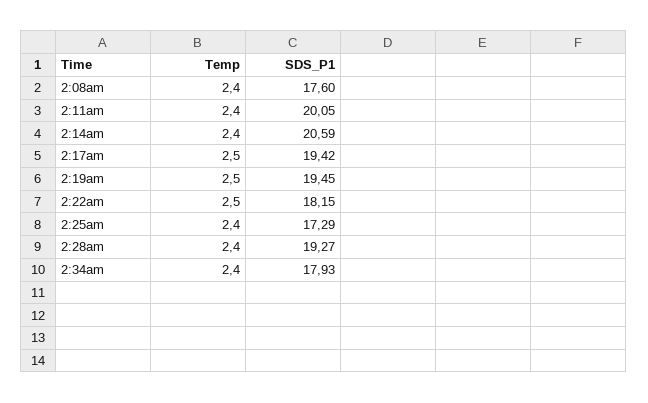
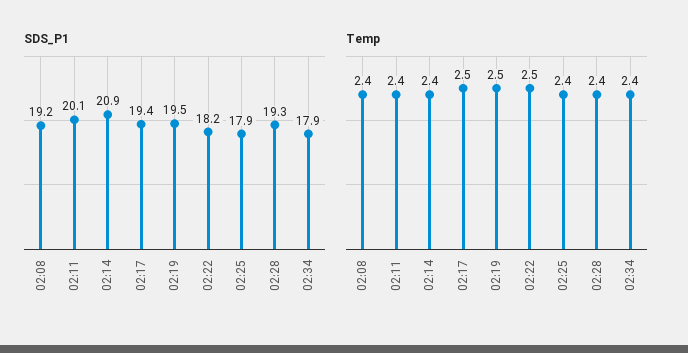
  {
    "Temp": {
      "2:08am": 2.4,
      "2:11am": 2.4,
      "2:14am": 2.4,
      "2:17am": 2.5,
      "2:19am": 2.5,
      "2:22am": 2.5,
      "2:25am": 2.4,
      "2:28am": 2.4,
      "2:34am": 2.4
    },
    "SDS_P1": {
-     "2:08am": 17.6,
+     "2:08am": 19.2,
      "2:11am": 20.05,
-     "2:14am": 20.59,
+     "2:14am": 20.9,
      "2:17am": 19.42,
      "2:19am": 19.45,
      "2:22am": 18.15,
-     "2:25am": 17.29,
+     "2:25am": 17.9,
      "2:28am": 19.27,
      "2:34am": 17.93
    }
  }

